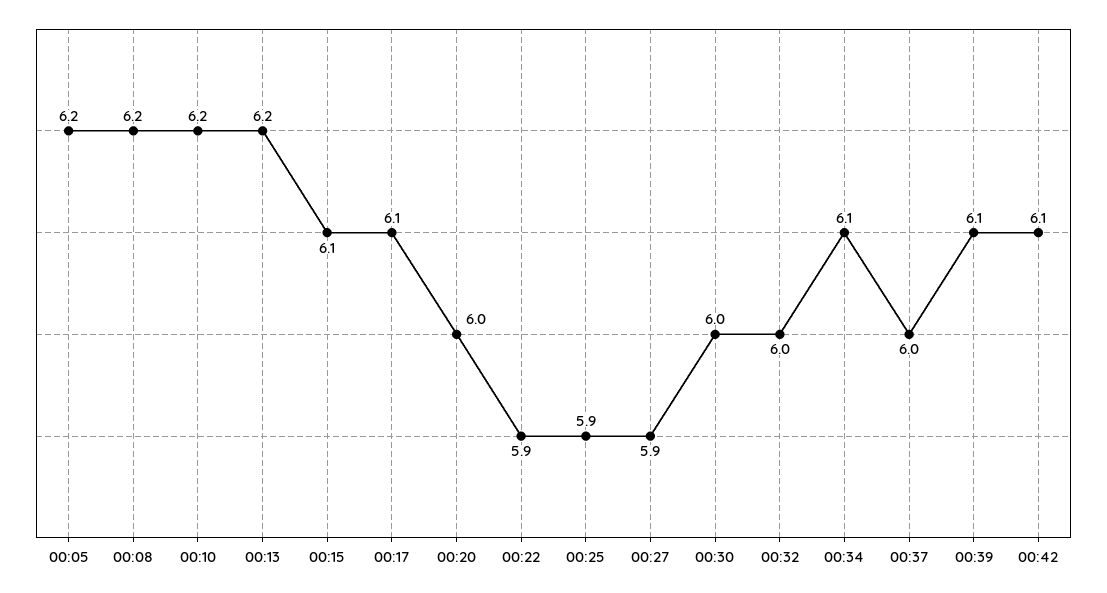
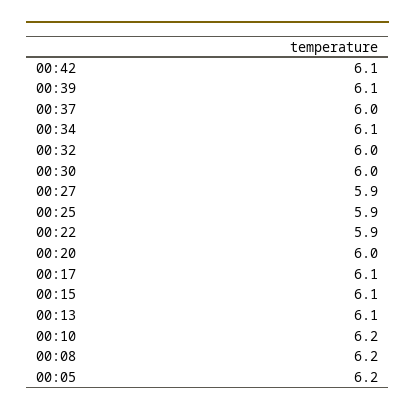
  {
    "00:05": 6.2,
    "00:08": 6.2,
    "00:10": 6.2,
-   "00:13": 6.2,
+   "00:13": 6.1,
    "00:15": 6.1,
    "00:17": 6.1,
    "00:20": 6,
    "00:22": 5.9,
    "00:25": 5.9,
    "00:27": 5.9,
    "00:30": 6,
    "00:32": 6,
    "00:34": 6.1,
    "00:37": 6,
    "00:39": 6.1,
    "00:42": 6.1
  }

